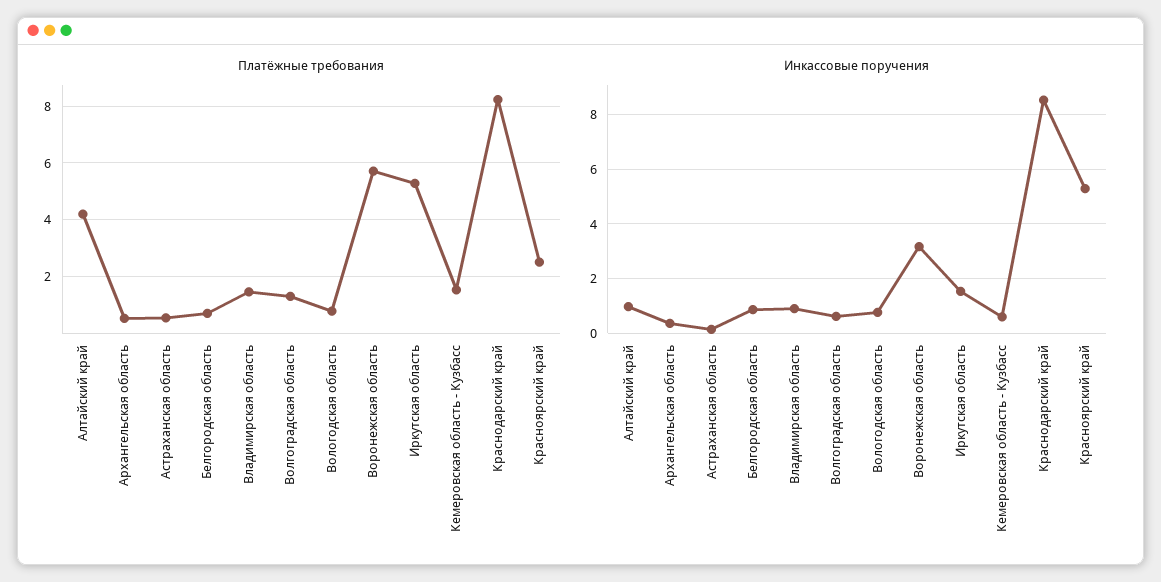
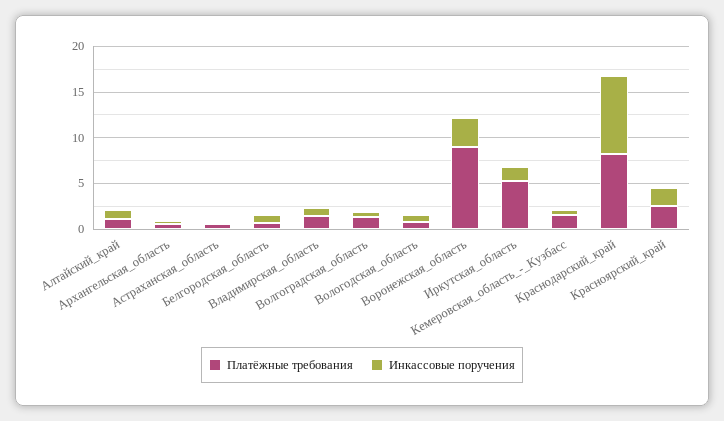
  {
    "Платёжные требования": {
-     "Алтайский край": 4.25,
+     "Алтайский край": 1,
      "Архангельская область": 0.5,
      "Астраханская область": 0.5,
      "Белгородская область": 0.75,
      "Владимирская область": 1.5,
      "Волгоградская область": 1.25,
      "Вологодская область": 0.75,
-     "Воронежская область": 5.75,
+     "Воронежская область": 9,
      "Иркутская область": 5.25,
      "Кемеровская область - Кузбасс": 1.5,
      "Краснодарский край": 8.25,
      "Красноярский край": 2.5
    },
    "Инкассовые поручения": {
      "Алтайский край": 1,
      "Архангельская область": 0.25,
      "Астраханская область": 0.25,
      "Белгородская область": 0.75,
      "Владимирская область": 1,
      "Волгоградская область": 0.5,
      "Вологодская область": 0.75,
      "Воронежская область": 3.25,
      "Иркутская область": 1.5,
      "Кемеровская область - Кузбасс": 0.5,
      "Краснодарский край": 8.5,
-     "Красноярский край": 5.25
+     "Красноярский край": 2
    }
  }

